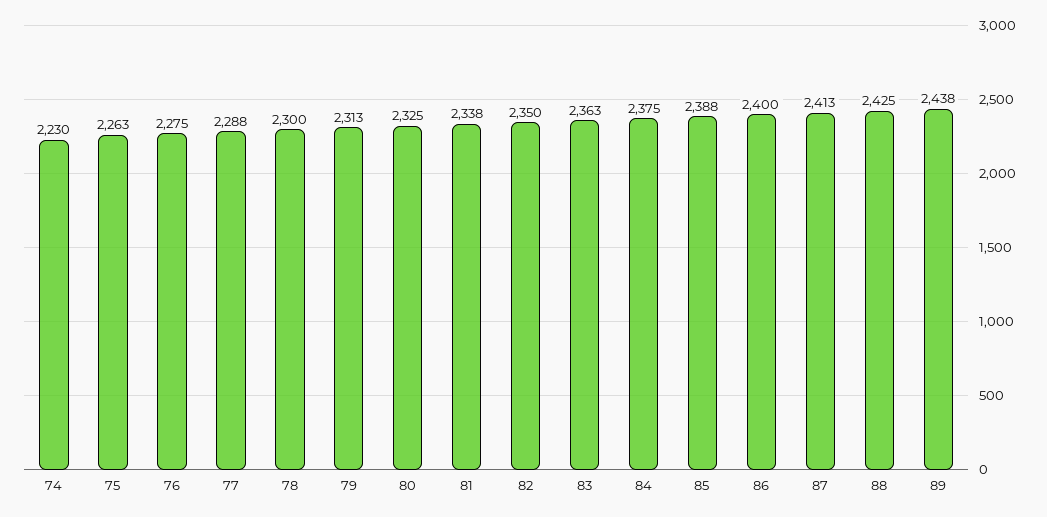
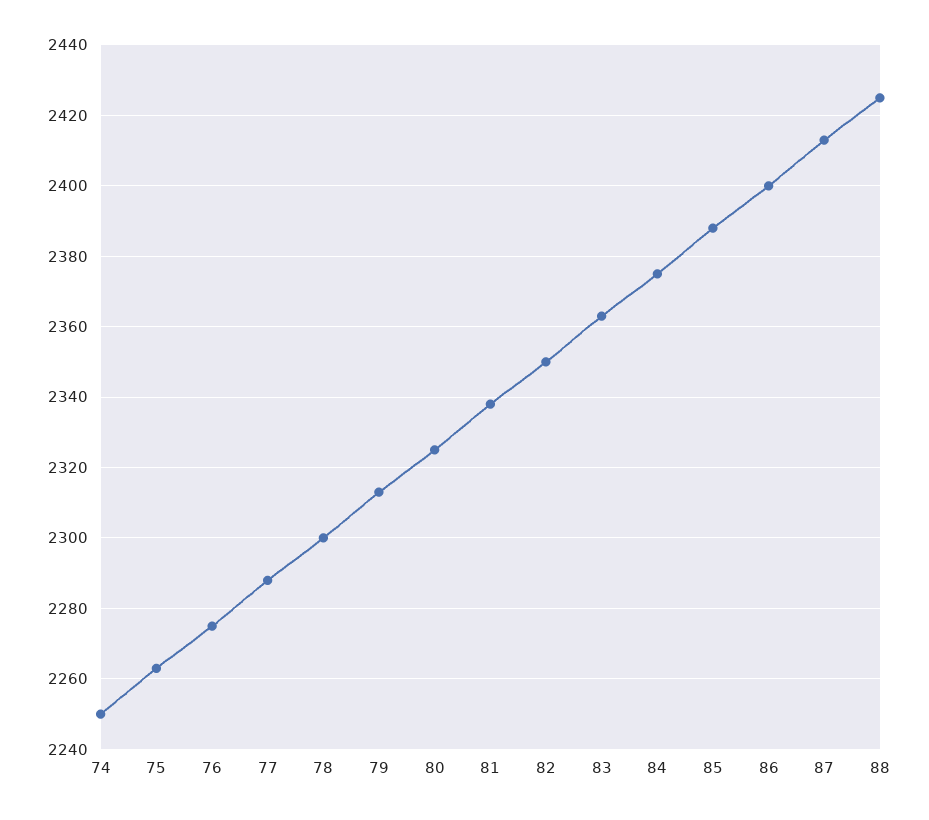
  {
-   "74": 2230,
+   "74": 2250,
    "75": 2263,
    "76": 2275,
    "77": 2288,
    "78": 2300,
    "79": 2313,
    "80": 2325,
    "81": 2338,
    "82": 2350,
    "83": 2363,
    "84": 2375,
    "85": 2388,
    "86": 2400,
    "87": 2413,
-   "88": 2425,
+   "88": 2425
-   "89": 2438
  }

